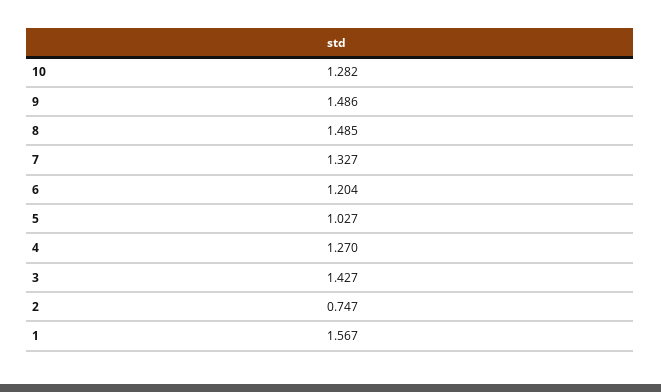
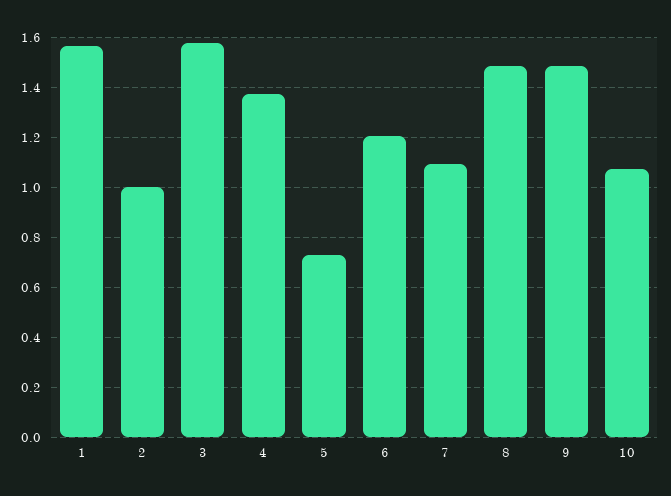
  {
-   "10": 1.282,
+   "10": 1.075,
    "9": 1.486,
    "8": 1.485,
-   "7": 1.327,
+   "7": 1.1,
    "6": 1.204,
-   "5": 1.027,
+   "5": 0.725,
-   "4": 1.27,
+   "4": 1.375,
-   "3": 1.427,
+   "3": 1.575,
-   "2": 0.747,
+   "2": 1,
    "1": 1.567
  }

